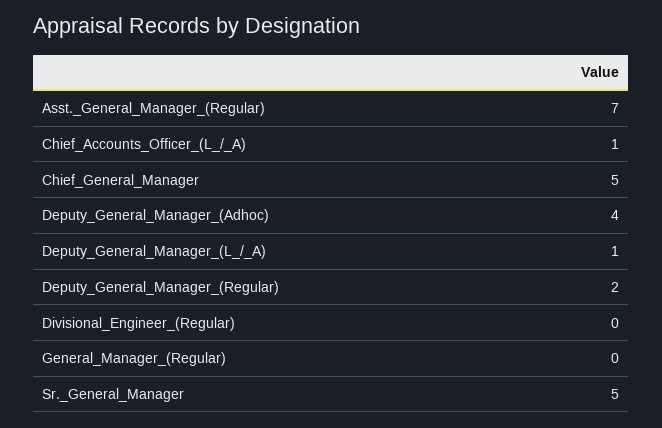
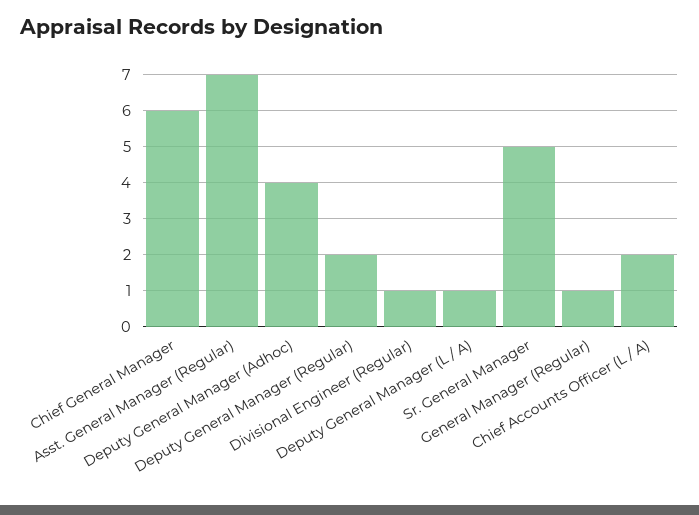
  {
    "Asst._General_Manager_(Regular)": 7,
-   "Chief_Accounts_Officer_(L_/_A)": 1,
+   "Chief_Accounts_Officer_(L_/_A)": 2,
-   "Chief_General_Manager": 5,
+   "Chief_General_Manager": 6,
    "Deputy_General_Manager_(Adhoc)": 4,
    "Deputy_General_Manager_(L_/_A)": 1,
    "Deputy_General_Manager_(Regular)": 2,
-   "Divisional_Engineer_(Regular)": 0,
+   "Divisional_Engineer_(Regular)": 1,
-   "General_Manager_(Regular)": 0,
+   "General_Manager_(Regular)": 1,
    "Sr._General_Manager": 5
  }

